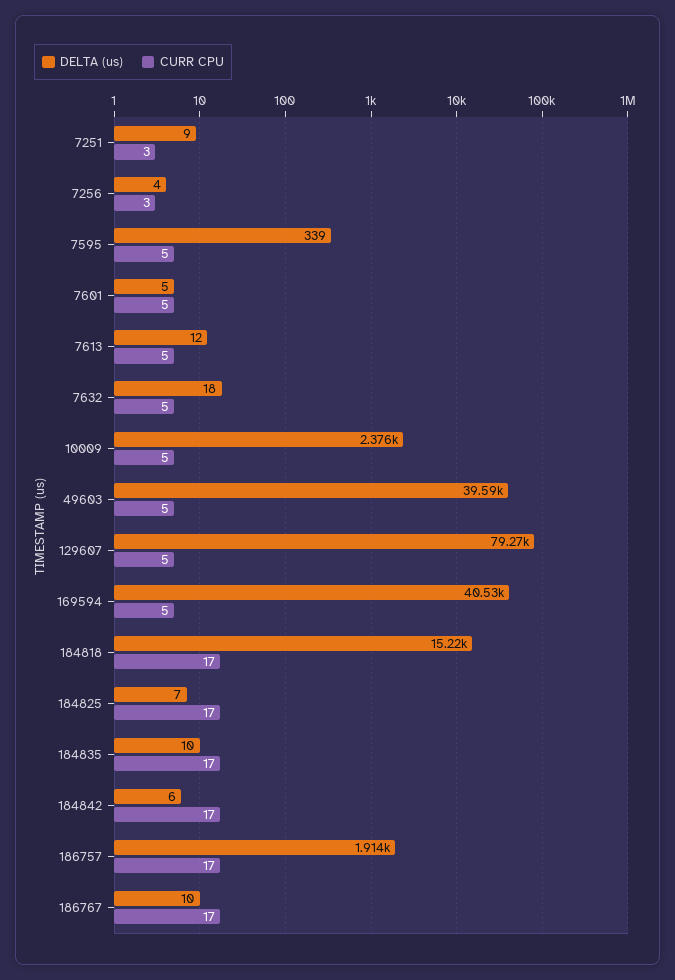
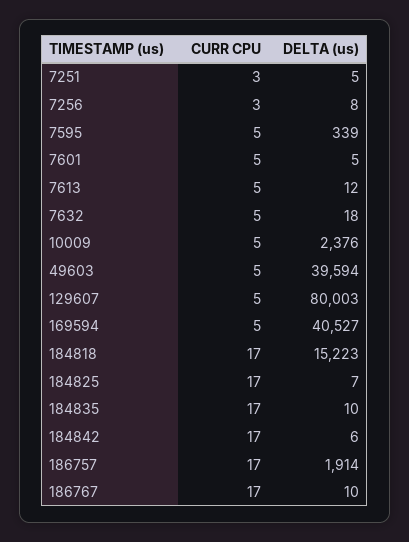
  {
    "DELTA (us)": {
-     "7251": 9,
+     "7251": 5,
-     "7256": 4,
+     "7256": 8,
      "7595": 339,
      "7601": 5,
      "7613": 12,
      "7632": 18,
      "10009": 2376,
      "49603": 39594,
-     "129607": 79270,
+     "129607": 80003,
      "169594": 40527,
      "184818": 15223,
      "184825": 7,
      "184835": 10,
      "184842": 6,
      "186757": 1914,
      "186767": 10
    },
    "CURR CPU": {
      "7251": 3,
      "7256": 3,
      "7595": 5,
      "7601": 5,
      "7613": 5,
      "7632": 5,
      "10009": 5,
      "49603": 5,
      "129607": 5,
      "169594": 5,
      "184818": 17,
      "184825": 17,
      "184835": 17,
      "184842": 17,
      "186757": 17,
      "186767": 17
    }
  }

